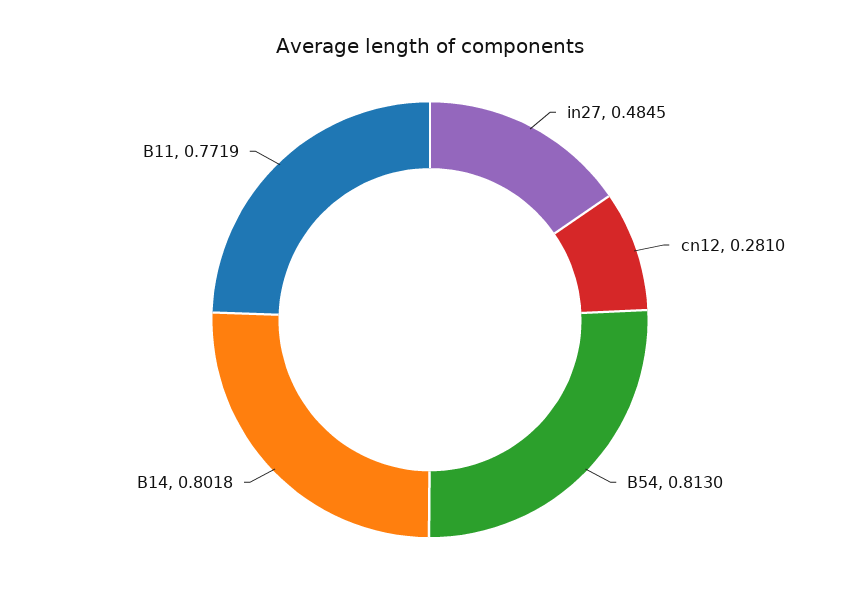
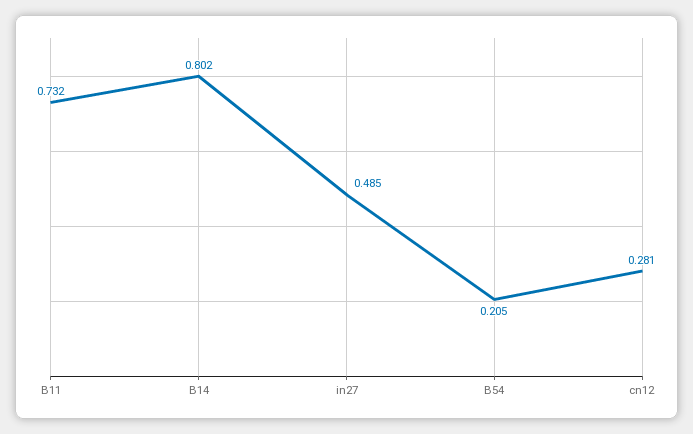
  {
    "in27": 0.4845,
    "cn12": 0.281,
-   "B54": 0.813,
+   "B54": 0.205,
    "B14": 0.8018,
-   "B11": 0.7719
+   "B11": 0.732
  }

